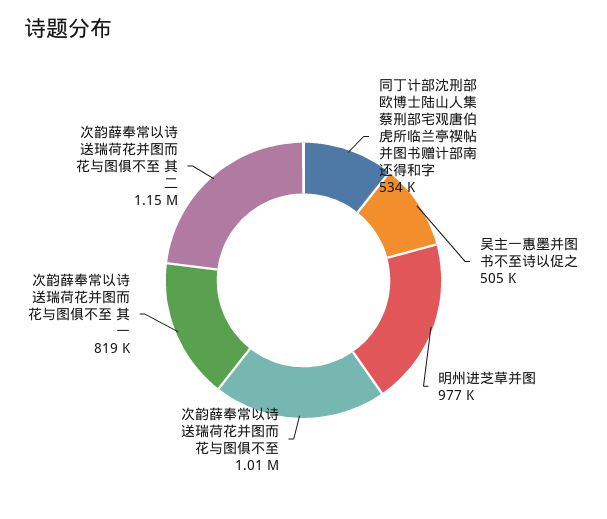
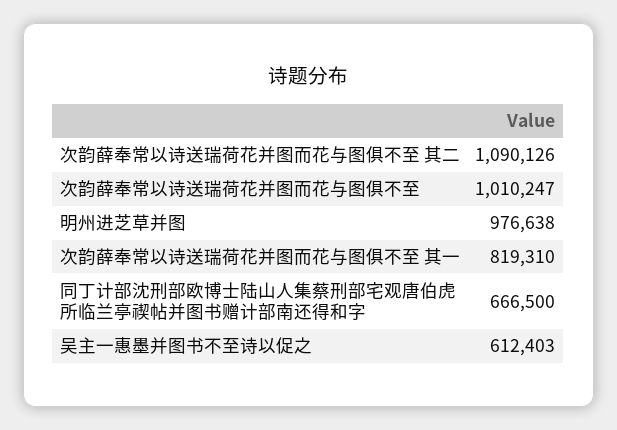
  {
-   "同丁计部沈刑部欧博士陆山人集蔡刑部宅观唐伯虎所临兰亭禊帖并图书赠计部南还得和字": 534000,
+   "同丁计部沈刑部欧博士陆山人集蔡刑部宅观唐伯虎所临兰亭禊帖并图书赠计部南还得和字": 666500,
-   "吴主一惠墨并图书不至诗以促之": 505000,
+   "吴主一惠墨并图书不至诗以促之": 612403,
    "明州进芝草并图": 976638,
    "次韵薛奉常以诗送瑞荷花并图而花与图俱不至": 1010247,
    "次韵薛奉常以诗送瑞荷花并图而花与图俱不至 其一": 819310,
-   "次韵薛奉常以诗送瑞荷花并图而花与图俱不至 其二": 1150000
+   "次韵薛奉常以诗送瑞荷花并图而花与图俱不至 其二": 1090126
  }

